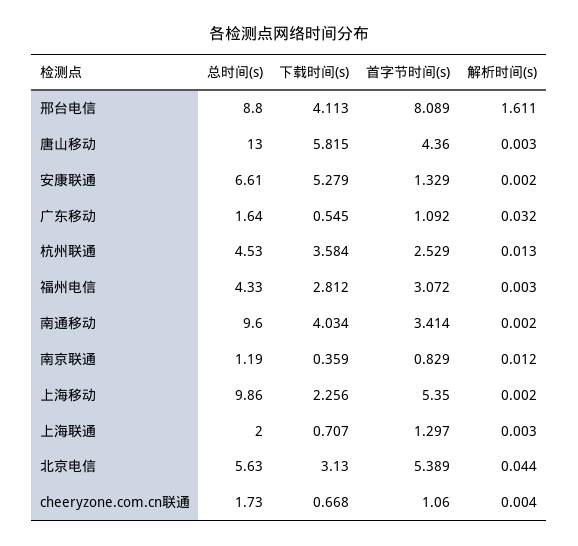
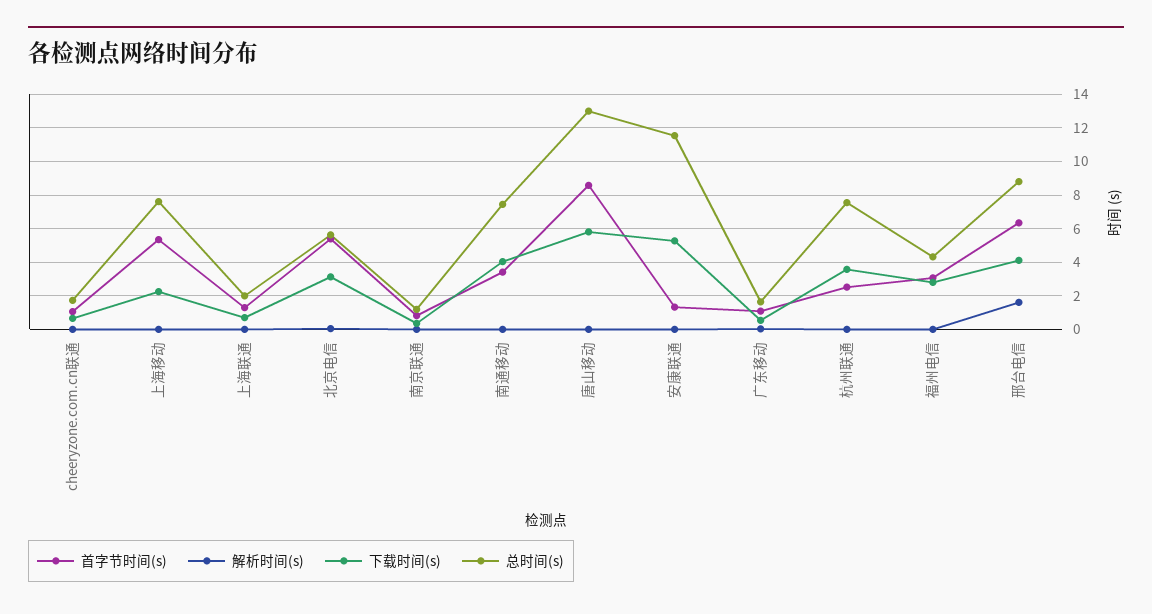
  {
    "总时间(s)": {
      "邢台电信": 8.8,
      "唐山移动": 13,
-     "安康联通": 6.61,
+     "安康联通": 11.5,
      "广东移动": 1.64,
-     "杭州联通": 4.53,
+     "杭州联通": 7.5,
      "福州电信": 4.33,
-     "南通移动": 9.6,
+     "南通移动": 7.5,
      "南京联通": 1.19,
-     "上海移动": 9.86,
+     "上海移动": 7.5,
      "上海联通": 2,
      "北京电信": 5.63,
      "cheeryzone.com.cn联通": 1.73
    },
    "下载时间(s)": {
      "邢台电信": 4.113,
      "唐山移动": 5.815,
      "安康联通": 5.279,
      "广东移动": 0.545,
      "杭州联通": 3.584,
      "福州电信": 2.812,
      "南通移动": 4.034,
      "南京联通": 0.359,
      "上海移动": 2.256,
      "上海联通": 0.707,
      "北京电信": 3.13,
      "cheeryzone.com.cn联通": 0.668
    },
    "首字节时间(s)": {
-     "邢台电信": 8.089,
+     "邢台电信": 6.5,
-     "唐山移动": 4.36,
+     "唐山移动": 8.5,
      "安康联通": 1.329,
      "广东移动": 1.092,
      "杭州联通": 2.529,
      "福州电信": 3.072,
      "南通移动": 3.414,
      "南京联通": 0.829,
      "上海移动": 5.35,
      "上海联通": 1.297,
      "北京电信": 5.389,
      "cheeryzone.com.cn联通": 1.06
    },
    "解析时间(s)": {
      "邢台电信": 1.611,
      "唐山移动": 0.003,
      "安康联通": 0.002,
      "广东移动": 0.032,
      "杭州联通": 0.013,
      "福州电信": 0.003,
      "南通移动": 0.002,
      "南京联通": 0.012,
      "上海移动": 0.002,
      "上海联通": 0.003,
      "北京电信": 0.044,
      "cheeryzone.com.cn联通": 0.004
    }
  }

